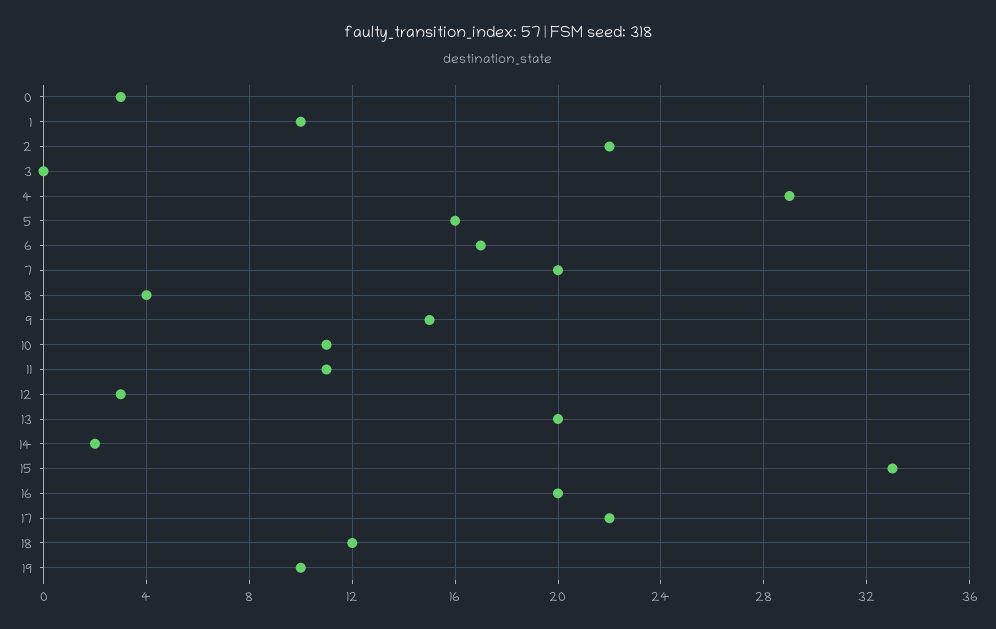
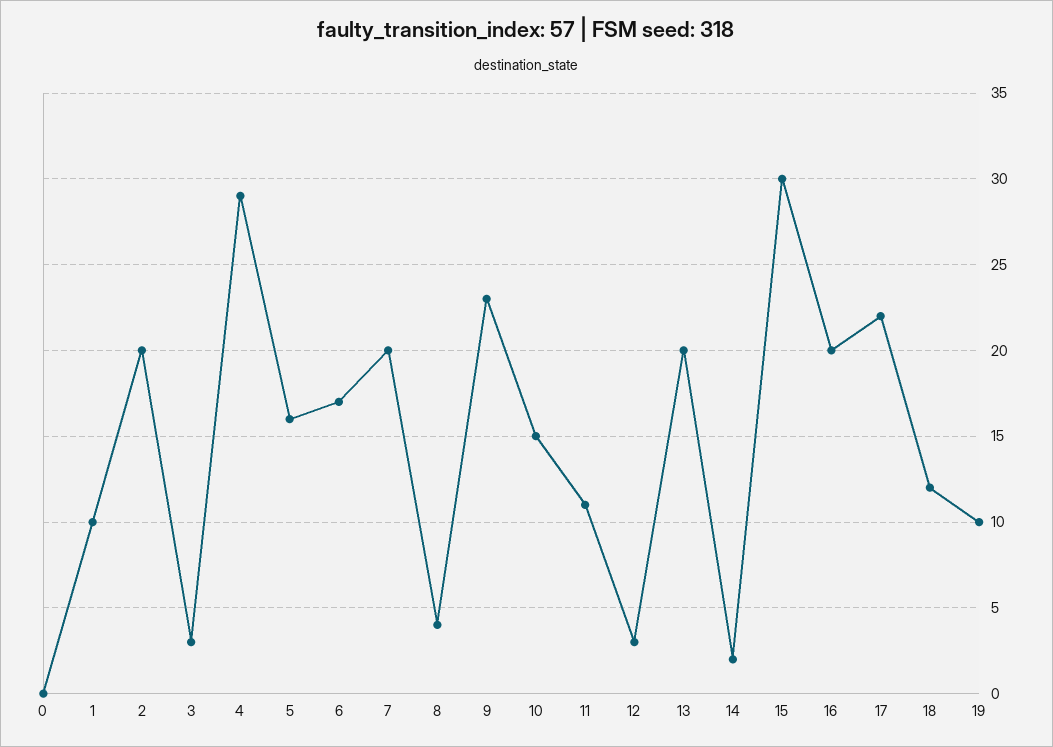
  {
-   "0": 3,
+   "0": 0,
    "1": 10,
-   "2": 22,
+   "2": 20,
-   "3": 0,
+   "3": 3,
    "4": 29,
    "5": 16,
    "6": 17,
    "7": 20,
    "8": 4,
-   "9": 15,
+   "9": 23,
-   "10": 11,
+   "10": 15,
    "11": 11,
    "12": 3,
    "13": 20,
    "14": 2,
-   "15": 33,
+   "15": 30,
    "16": 20,
    "17": 22,
    "18": 12,
    "19": 10
  }

